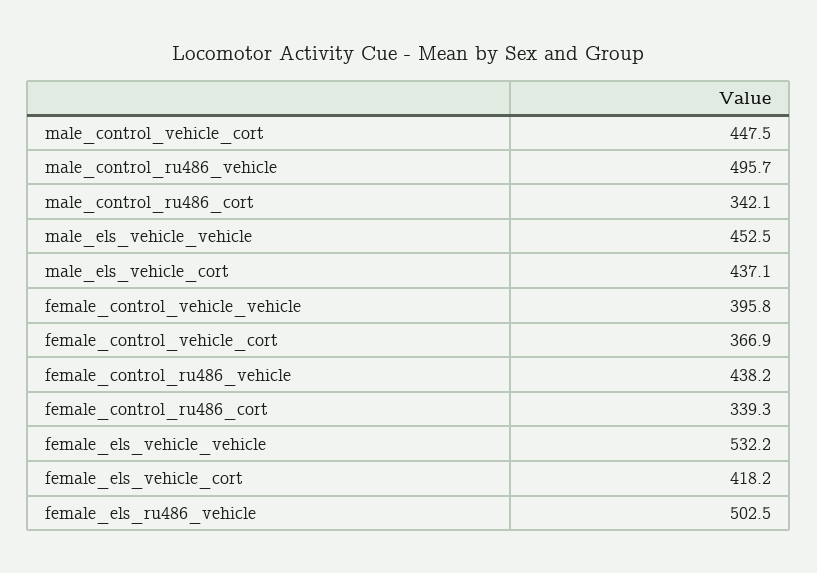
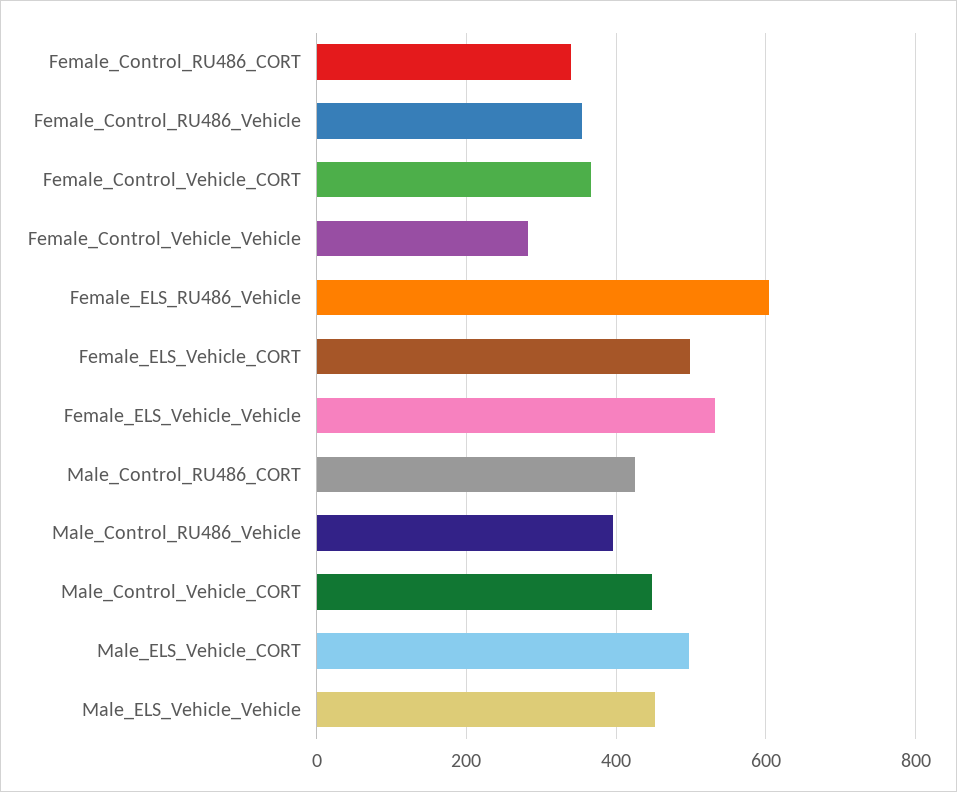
  {
    "male_control_vehicle_cort": 447.5,
-   "male_control_ru486_vehicle": 495.7,
+   "male_control_ru486_vehicle": 400,
-   "male_control_ru486_cort": 342.1,
+   "male_control_ru486_cort": 420,
    "male_els_vehicle_vehicle": 452.5,
-   "male_els_vehicle_cort": 437.1,
+   "male_els_vehicle_cort": 500,
-   "female_control_vehicle_vehicle": 395.8,
+   "female_control_vehicle_vehicle": 280,
    "female_control_vehicle_cort": 366.9,
-   "female_control_ru486_vehicle": 438.2,
+   "female_control_ru486_vehicle": 360,
    "female_control_ru486_cort": 339.3,
    "female_els_vehicle_vehicle": 532.2,
-   "female_els_vehicle_cort": 418.2,
+   "female_els_vehicle_cort": 500,
-   "female_els_ru486_vehicle": 502.5
+   "female_els_ru486_vehicle": 600
  }

